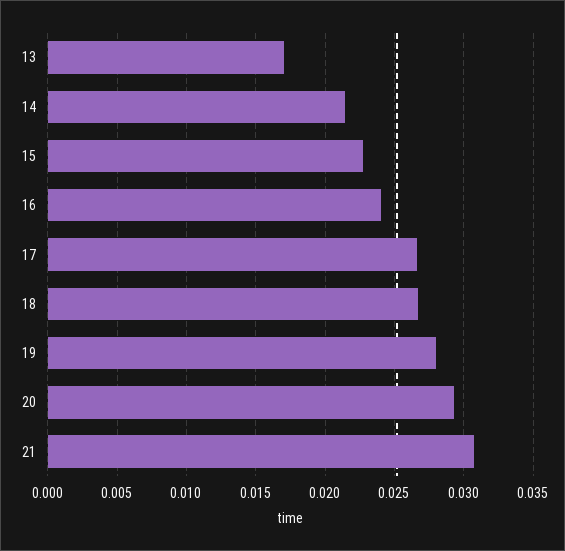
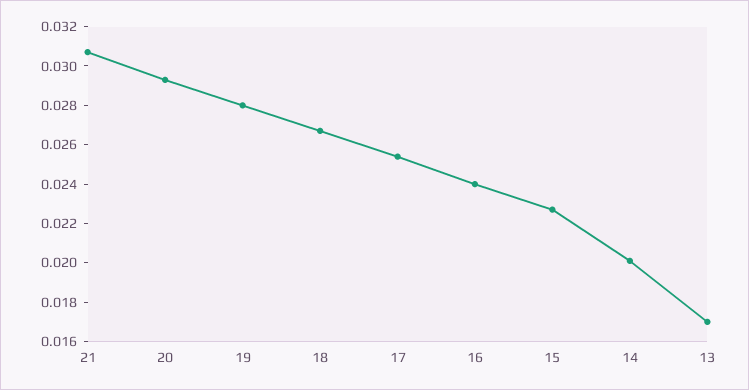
  {
    "13": 0.017,
-   "14": 0.0215,
+   "14": 0.02,
    "15": 0.0225,
    "16": 0.024,
-   "17": 0.0265,
+   "17": 0.0255,
    "18": 0.0265,
    "19": 0.028,
    "20": 0.0295,
    "21": 0.0305
  }

